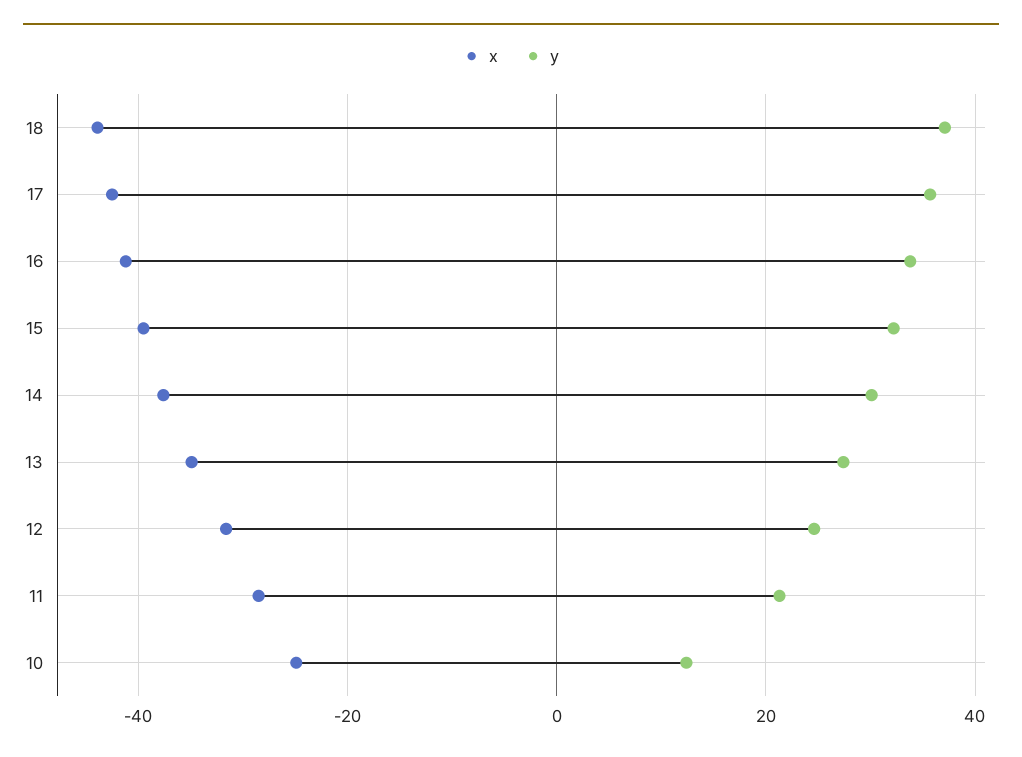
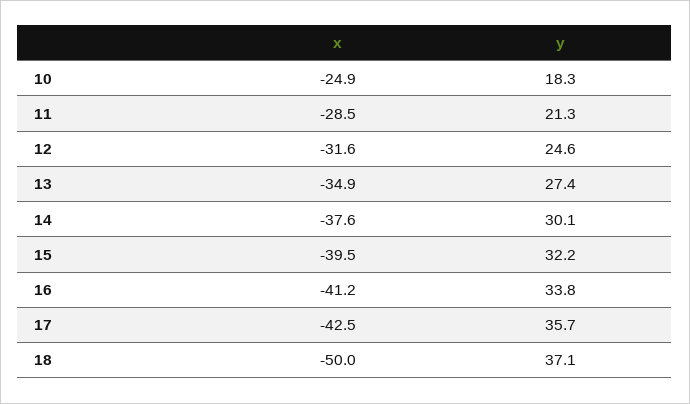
  {
    "x": {
-     "18": -44,
+     "18": -50,
      "17": -42.5,
      "16": -41.2,
      "15": -39.5,
      "14": -37.6,
      "13": -34.9,
      "12": -31.6,
      "11": -28.5,
      "10": -24.9
    },
    "y": {
      "18": 37.1,
      "17": 35.7,
      "16": 33.8,
      "15": 32.2,
      "14": 30.1,
      "13": 27.4,
      "12": 24.6,
      "11": 21.3,
-     "10": 12
+     "10": 18.3
    }
  }

